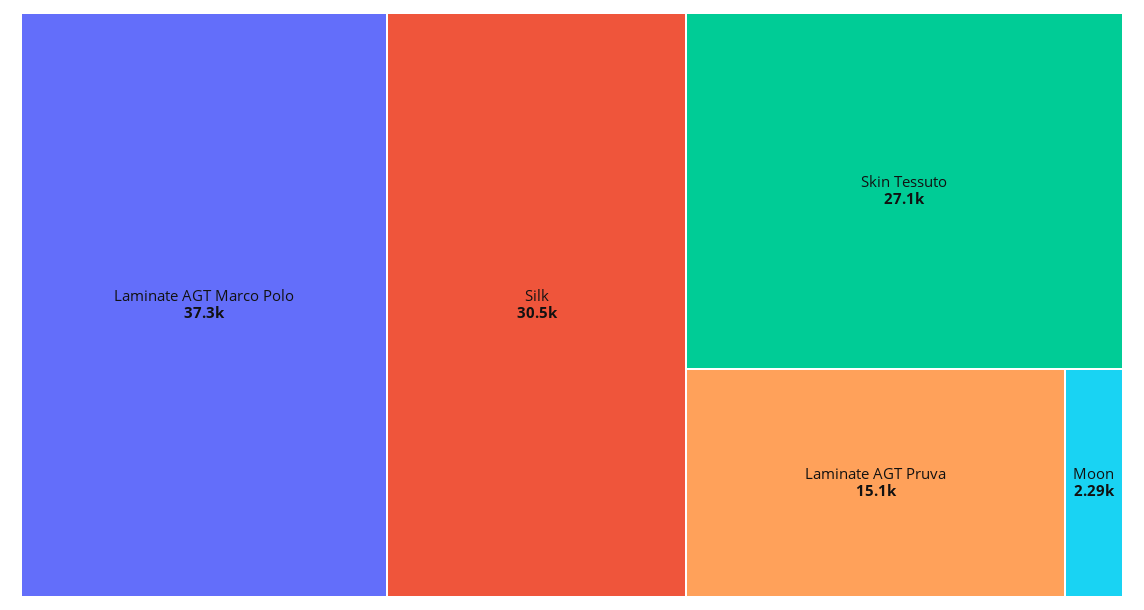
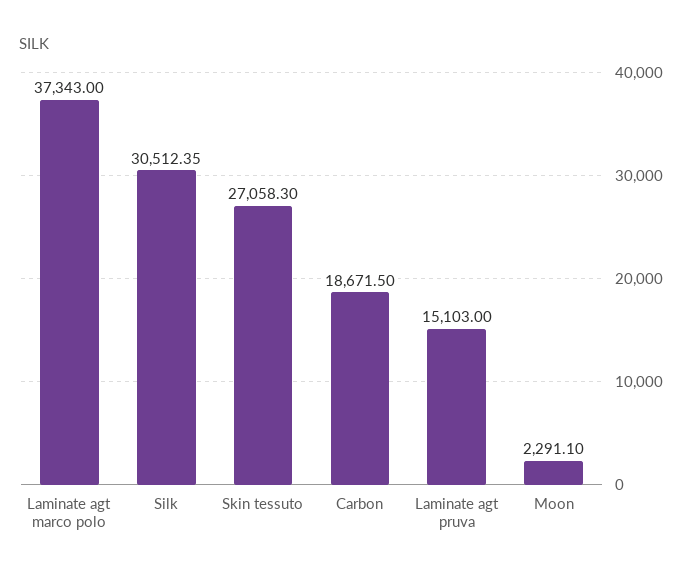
  {
    "Laminate AGT Marco Polo": 37343,
    "Silk": 30512.35,
    "Skin Tessuto": 27058.3,
    "Laminate AGT Pruva": 15103,
-   "Moon": 2291.1
+   "Moon": 2291.1,
+   "Carbon": 18671.5
  }

